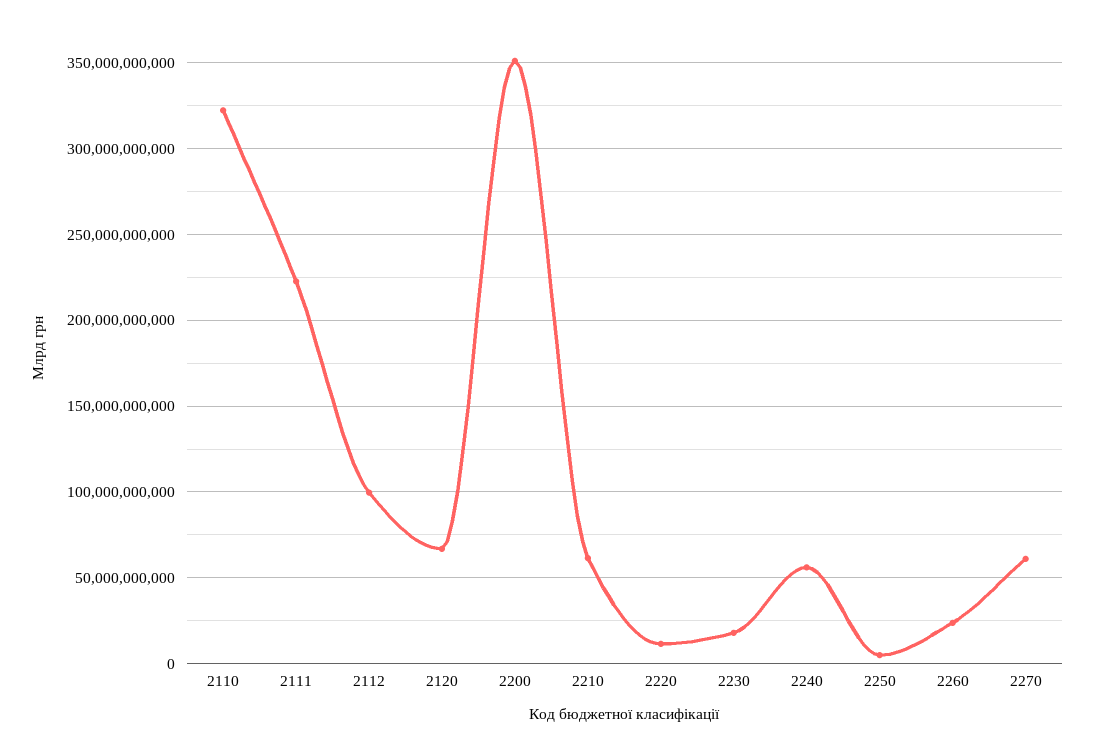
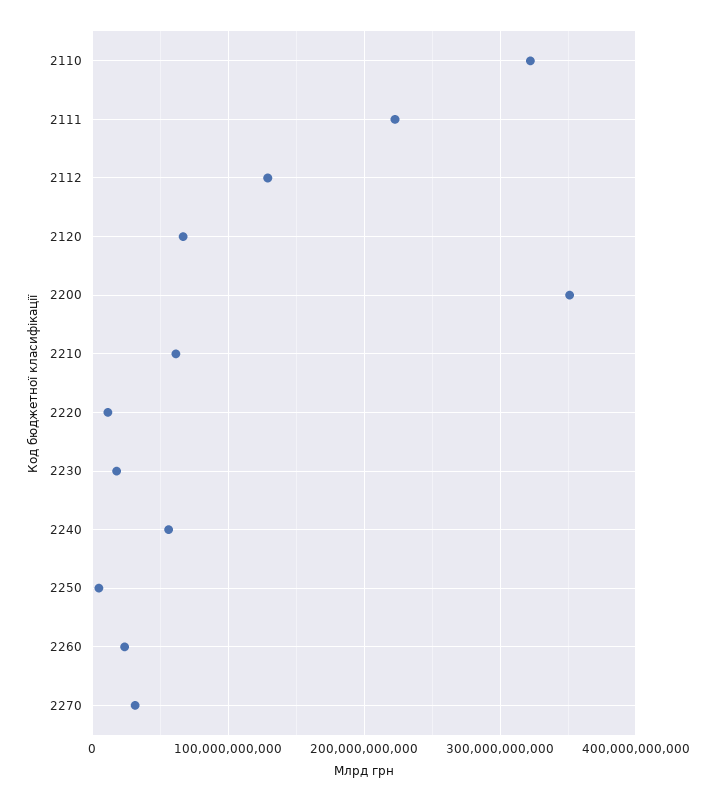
  {
    "2110": 320000000000,
    "2111": 225000000000,
-   "2112": 100000000000,
+   "2112": 130000000000,
    "2120": 65000000000,
    "2200": 350000000000,
    "2210": 60000000000,
    "2220": 10000000000,
    "2230": 20000000000,
    "2240": 55000000000,
    "2250": 5000000000,
    "2260": 25000000000,
-   "2270": 60000000000
+   "2270": 30000000000
  }

